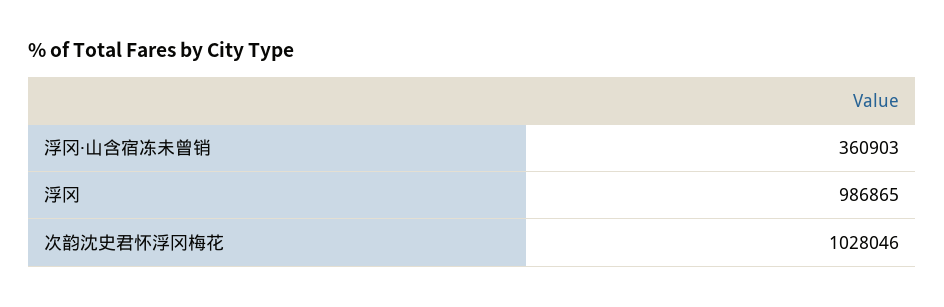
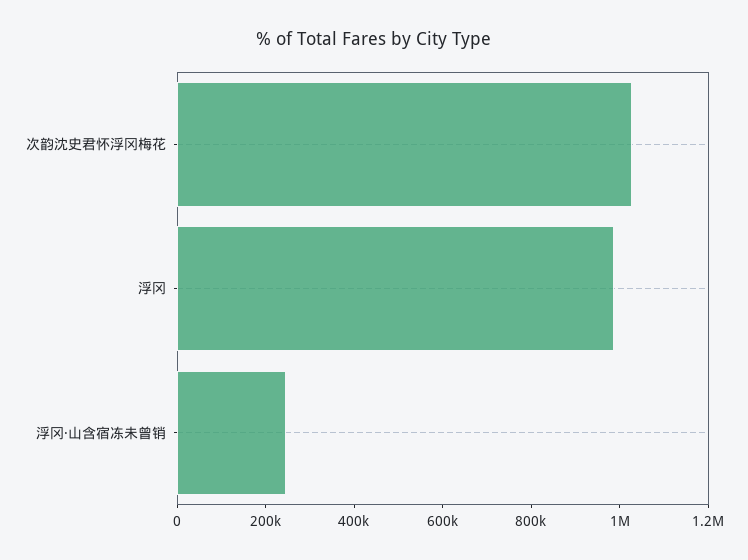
  {
-   "浮冈·山含宿冻未曾销": 360903,
+   "浮冈·山含宿冻未曾销": 250000,
    "浮冈": 986865,
    "次韵沈史君怀浮冈梅花": 1028046
  }

